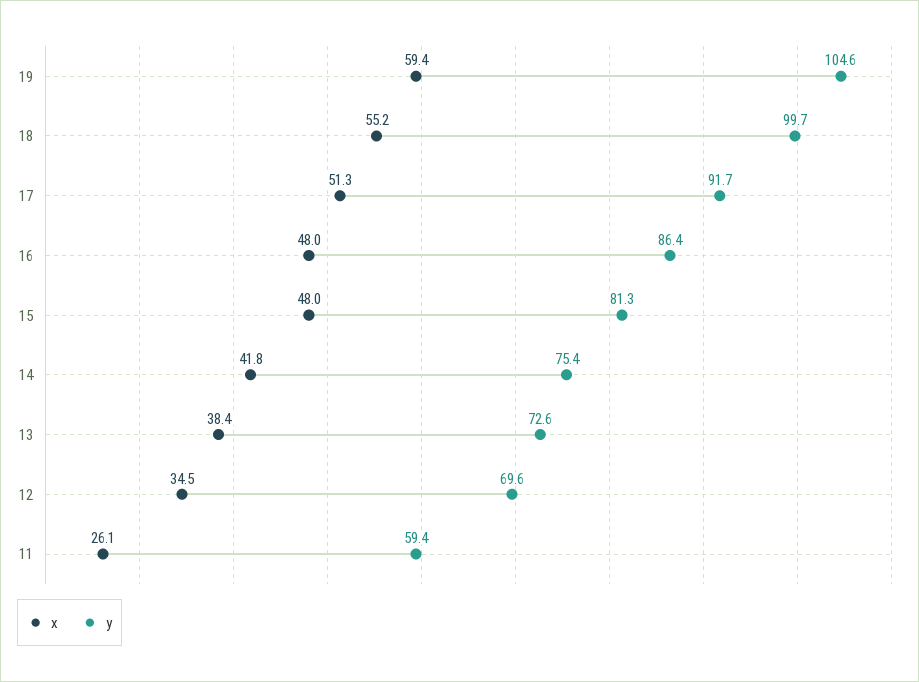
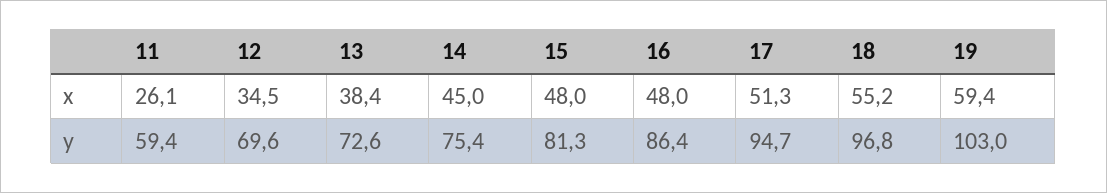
  {
    "x": {
      "19": 59.4,
      "18": 55.2,
      "17": 51.3,
      "16": 48,
      "15": 48,
-     "14": 41.8,
+     "14": 45,
      "13": 38.4,
      "12": 34.5,
      "11": 26.1
    },
    "y": {
-     "19": 104.6,
+     "19": 103,
-     "18": 99.7,
+     "18": 96.8,
-     "17": 91.7,
+     "17": 94.7,
      "16": 86.4,
      "15": 81.3,
      "14": 75.4,
      "13": 72.6,
      "12": 69.6,
      "11": 59.4
    }
  }

